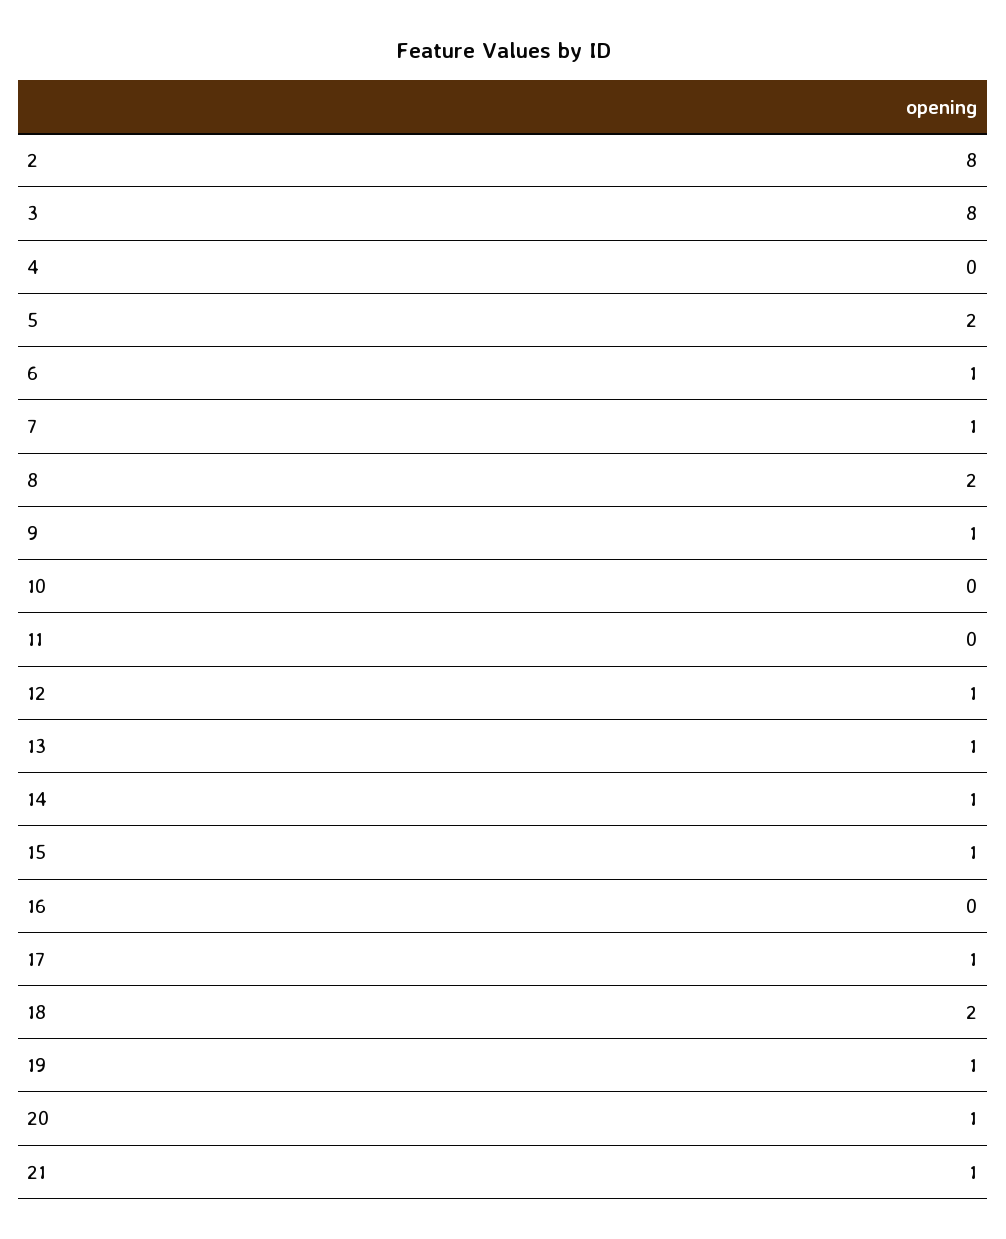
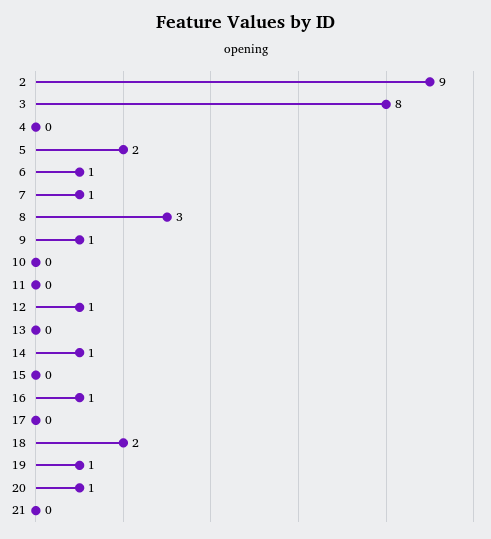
  {
-   "2": 8,
+   "2": 9,
    "3": 8,
    "4": 0,
    "5": 2,
    "6": 1,
    "7": 1,
-   "8": 2,
+   "8": 3,
    "9": 1,
    "10": 0,
    "11": 0,
    "12": 1,
-   "13": 1,
+   "13": 0,
    "14": 1,
-   "15": 1,
+   "15": 0,
-   "16": 0,
+   "16": 1,
-   "17": 1,
+   "17": 0,
    "18": 2,
    "19": 1,
    "20": 1,
-   "21": 1
+   "21": 0
  }

